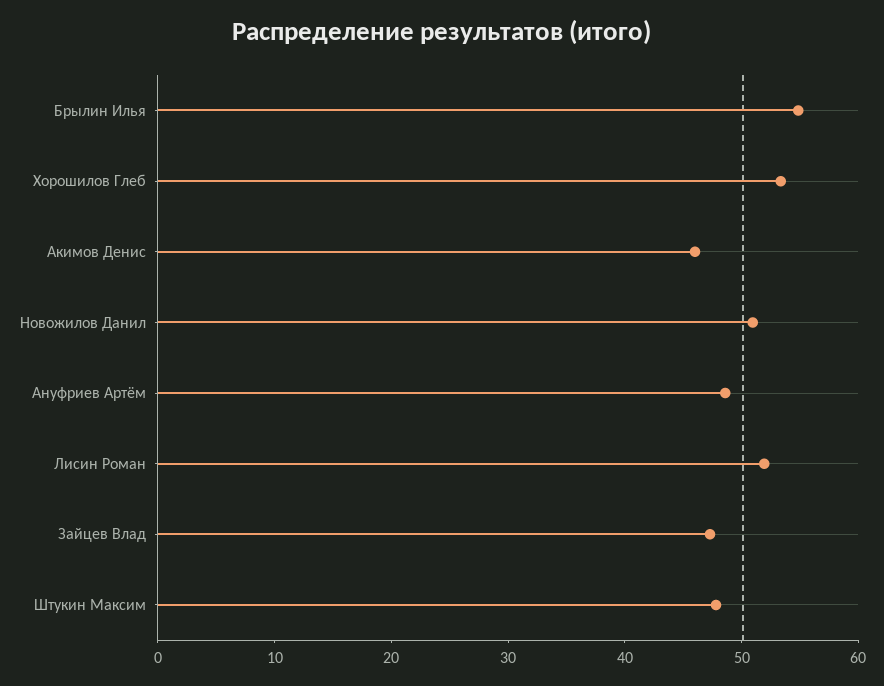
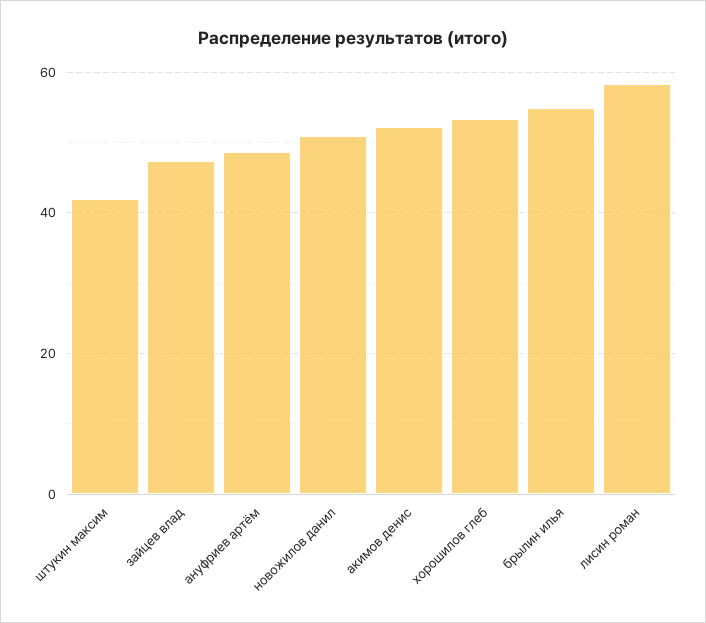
  {
    "Брылин Илья": 54,
    "Хорошилов Глеб": 54,
-   "Акимов Денис": 46,
+   "Акимов Денис": 52,
    "Новожилов Данил": 50,
    "Ануфриев Артём": 48,
-   "Лисин Роман": 52,
+   "Лисин Роман": 58,
    "Зайцев Влад": 48,
-   "Штукин Максим": 48
+   "Штукин Максим": 42
  }

